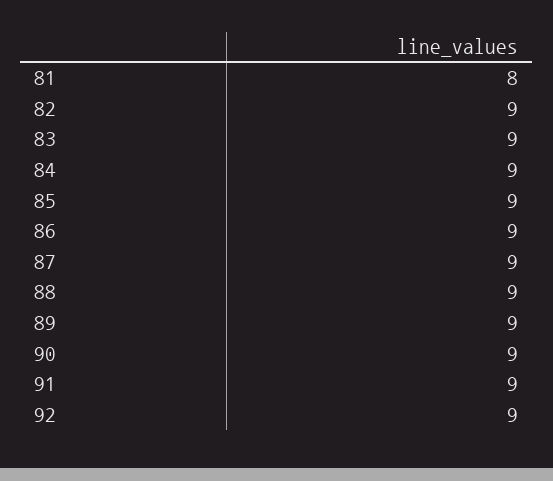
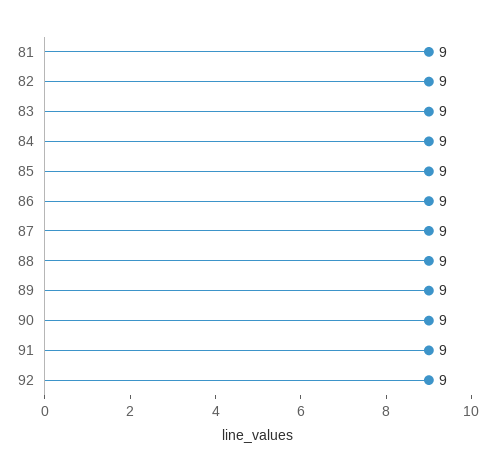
  {
-   "81": 8,
+   "81": 9,
    "82": 9,
    "83": 9,
    "84": 9,
    "85": 9,
    "86": 9,
    "87": 9,
    "88": 9,
    "89": 9,
    "90": 9,
    "91": 9,
    "92": 9
  }

